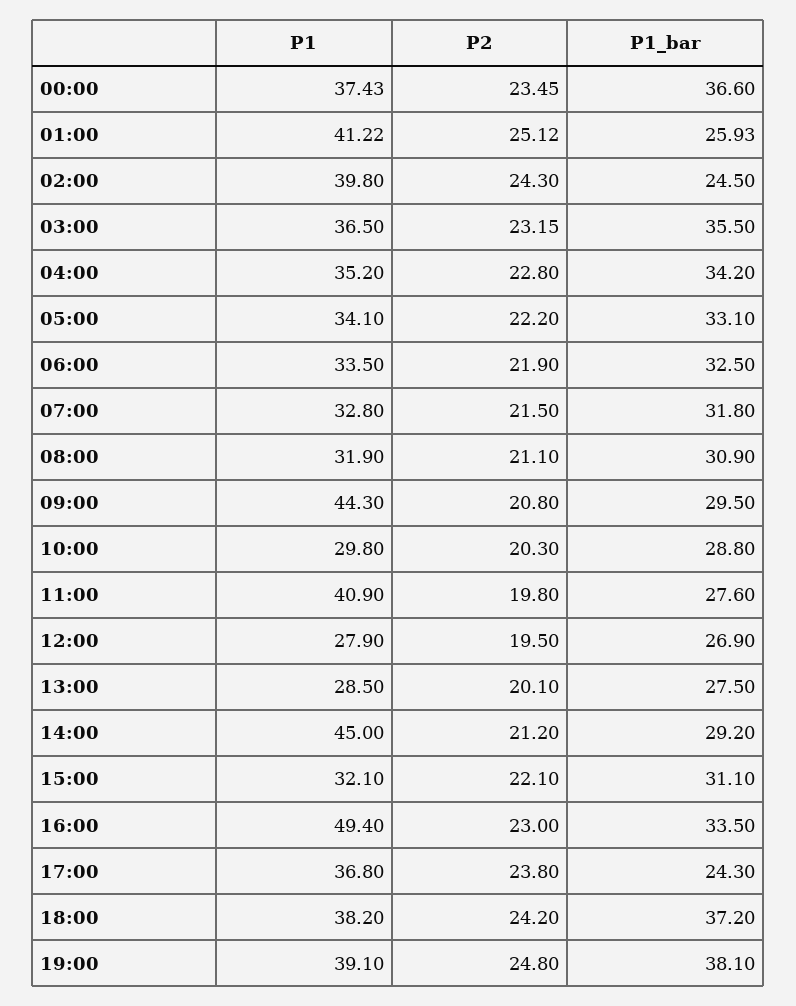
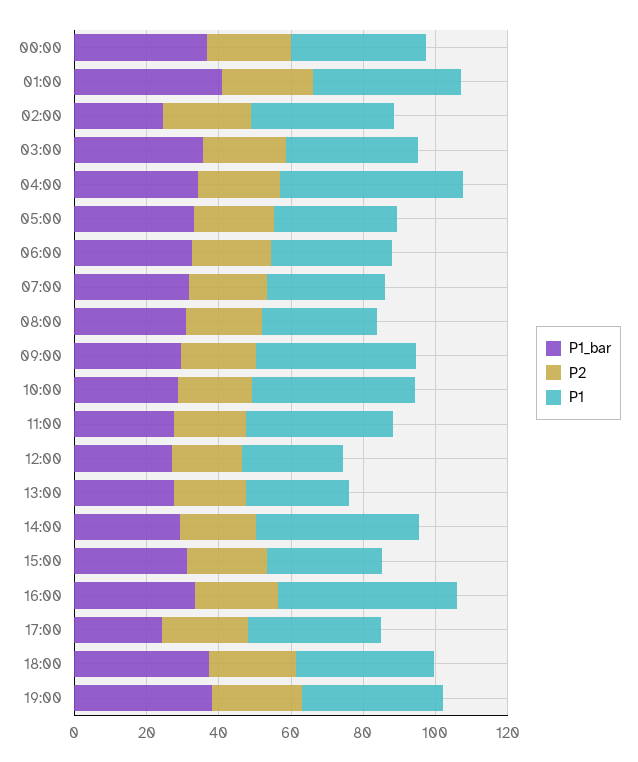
  {
    "P1": {
      "00:00": 37.43,
      "01:00": 41.22,
      "02:00": 39.8,
      "03:00": 36.5,
-     "04:00": 35.2,
+     "04:00": 50,
      "05:00": 34.1,
      "06:00": 33.5,
      "07:00": 32.8,
      "08:00": 31.9,
      "09:00": 44.3,
-     "10:00": 29.8,
+     "10:00": 45,
      "11:00": 40.9,
      "12:00": 27.9,
      "13:00": 28.5,
      "14:00": 45,
      "15:00": 32.1,
      "16:00": 49.4,
      "17:00": 36.8,
      "18:00": 38.2,
      "19:00": 39.1
    },
    "P2": {
      "00:00": 23.45,
      "01:00": 25.12,
      "02:00": 24.3,
      "03:00": 23.15,
      "04:00": 22.8,
      "05:00": 22.2,
      "06:00": 21.9,
      "07:00": 21.5,
      "08:00": 21.1,
      "09:00": 20.8,
      "10:00": 20.3,
      "11:00": 19.8,
      "12:00": 19.5,
      "13:00": 20.1,
      "14:00": 21.2,
      "15:00": 22.1,
      "16:00": 23,
      "17:00": 23.8,
      "18:00": 24.2,
      "19:00": 24.8
    },
    "P1_bar": {
      "00:00": 36.6,
-     "01:00": 25.93,
+     "01:00": 40,
      "02:00": 24.5,
      "03:00": 35.5,
      "04:00": 34.2,
      "05:00": 33.1,
      "06:00": 32.5,
      "07:00": 31.8,
      "08:00": 30.9,
      "09:00": 29.5,
      "10:00": 28.8,
      "11:00": 27.6,
      "12:00": 26.9,
      "13:00": 27.5,
      "14:00": 29.2,
      "15:00": 31.1,
      "16:00": 33.5,
      "17:00": 24.3,
      "18:00": 37.2,
      "19:00": 38.1
    }
  }

